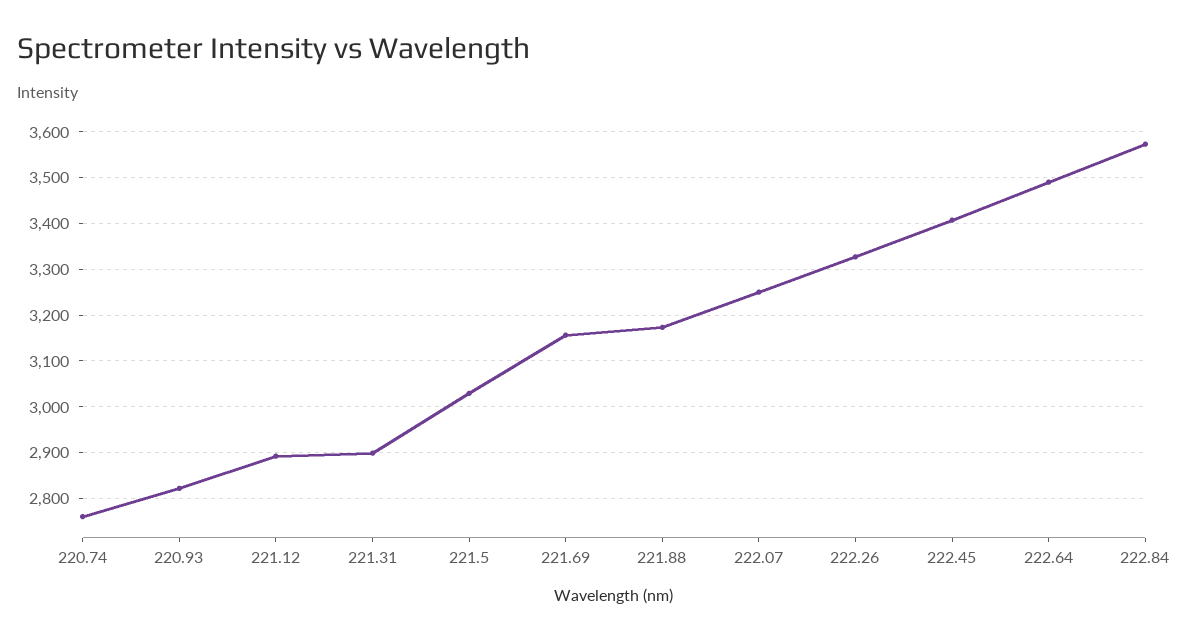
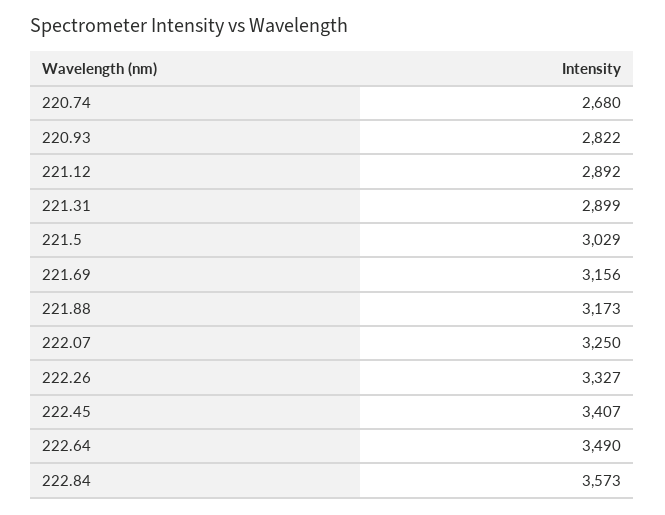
  {
-   "220.74": 2760,
+   "220.74": 2680,
    "220.93": 2822,
    "221.12": 2892,
    "221.31": 2899,
    "221.5": 3029,
    "221.69": 3156,
    "221.88": 3173,
    "222.07": 3250,
    "222.26": 3327,
    "222.45": 3407,
    "222.64": 3490,
    "222.84": 3573
  }

